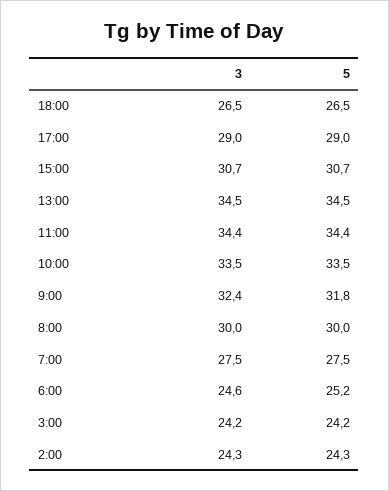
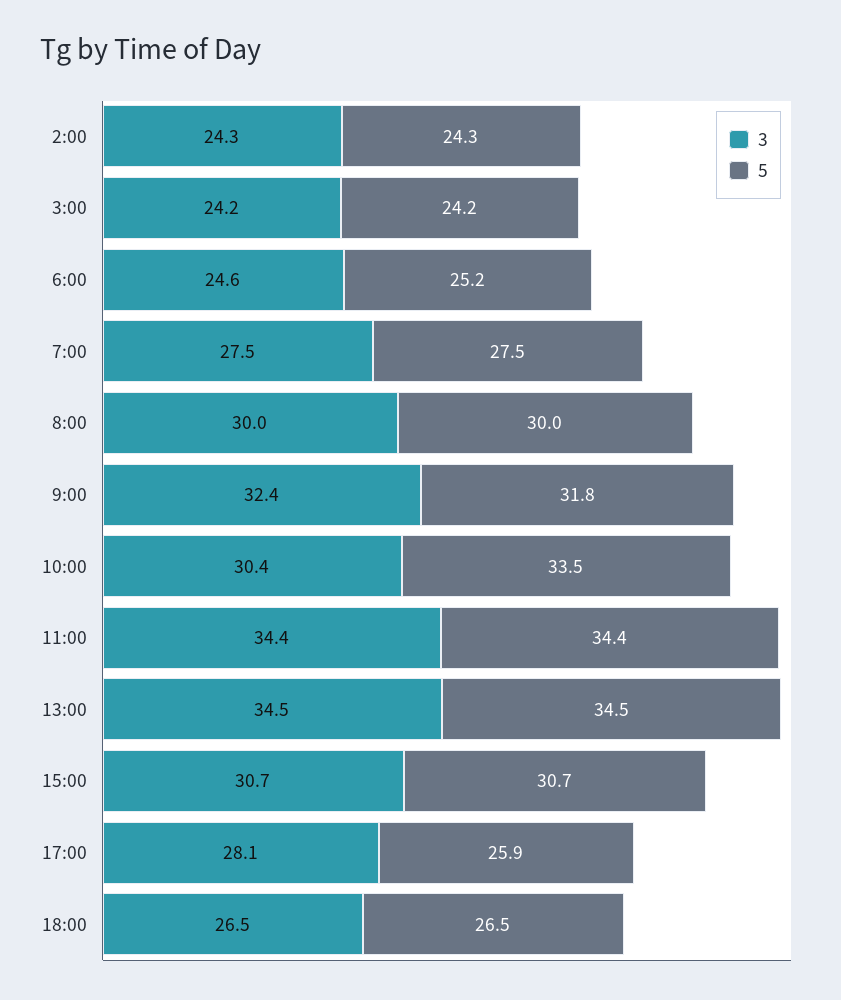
  {
    "3": {
      "18:00": 26.5,
-     "17:00": 29,
+     "17:00": 28.1,
      "15:00": 30.7,
      "13:00": 34.5,
      "11:00": 34.4,
-     "10:00": 33.5,
+     "10:00": 30.4,
      "9:00": 32.4,
      "8:00": 30,
      "7:00": 27.5,
      "6:00": 24.6,
      "3:00": 24.2,
      "2:00": 24.3
    },
    "5": {
      "18:00": 26.5,
-     "17:00": 29,
+     "17:00": 25.9,
      "15:00": 30.7,
      "13:00": 34.5,
      "11:00": 34.4,
      "10:00": 33.5,
      "9:00": 31.8,
      "8:00": 30,
      "7:00": 27.5,
      "6:00": 25.2,
      "3:00": 24.2,
      "2:00": 24.3
    }
  }

